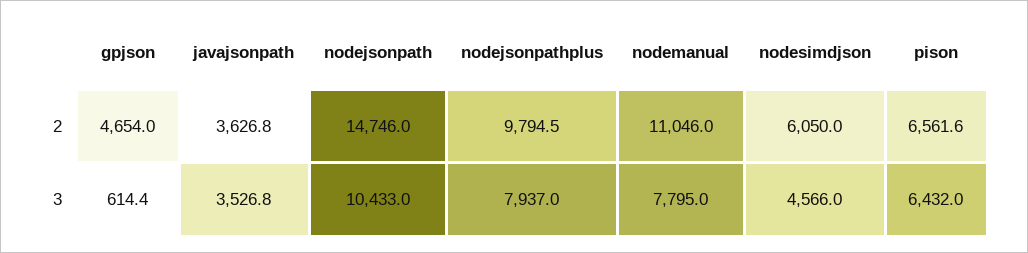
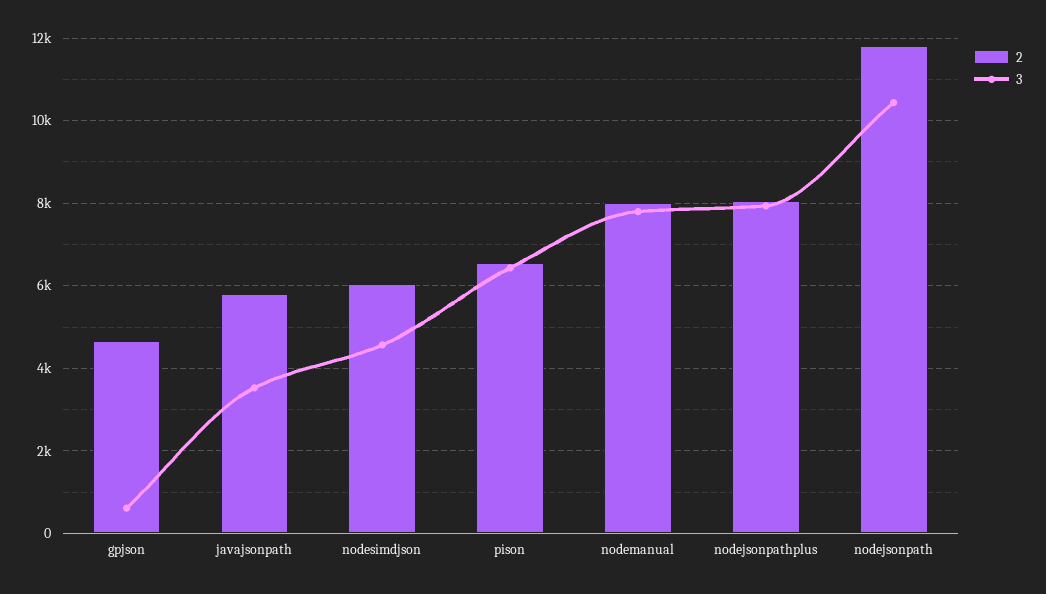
  {
    "2": {
      "gpjson": 4654,
-     "javajsonpath": 3626.8,
+     "javajsonpath": 5800,
-     "nodejsonpath": 14746,
+     "nodejsonpath": 11800,
-     "nodejsonpathplus": 9794.5,
+     "nodejsonpathplus": 8000,
-     "nodemanual": 11046,
+     "nodemanual": 8000,
      "nodesimdjson": 6050,
      "pison": 6561.6
    },
    "3": {
      "gpjson": 614.4,
      "javajsonpath": 3526.8,
      "nodejsonpath": 10433,
      "nodejsonpathplus": 7937,
      "nodemanual": 7795,
      "nodesimdjson": 4566,
      "pison": 6432
    }
  }

